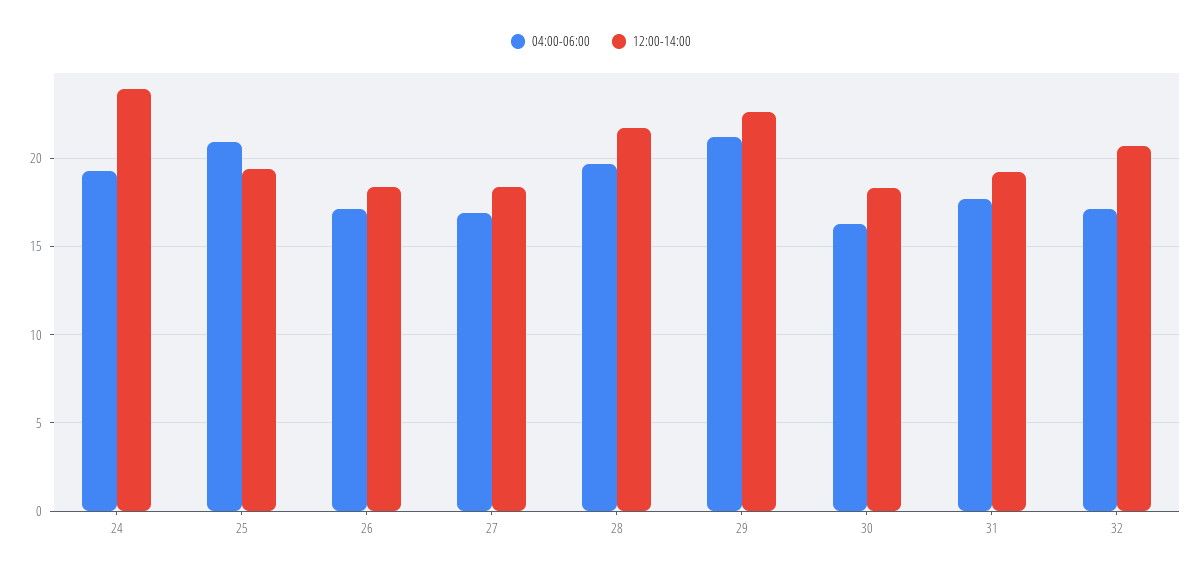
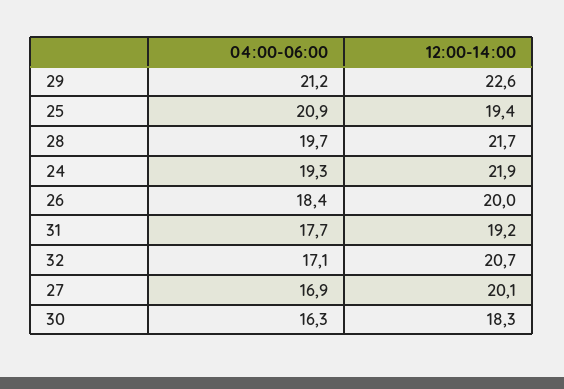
  {
    "04:00-06:00": {
      "24": 19.3,
      "25": 20.9,
-     "26": 17,
+     "26": 18.4,
      "27": 16.9,
      "28": 19.7,
      "29": 21.2,
      "30": 16.3,
      "31": 17.7,
      "32": 17.1
    },
    "12:00-14:00": {
-     "24": 24,
+     "24": 21.9,
      "25": 19.4,
-     "26": 18.5,
+     "26": 20,
-     "27": 18.5,
+     "27": 20.1,
      "28": 21.7,
      "29": 22.6,
      "30": 18.3,
      "31": 19.2,
      "32": 20.7
    }
  }

